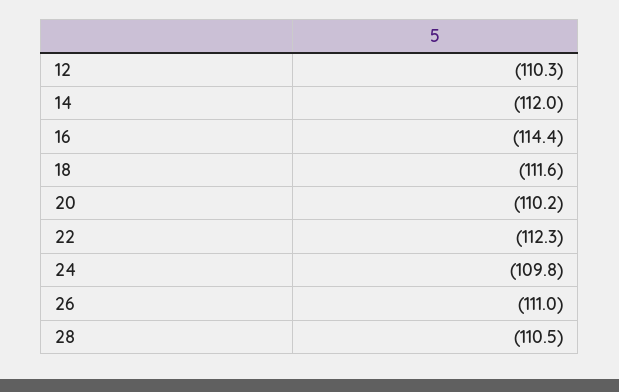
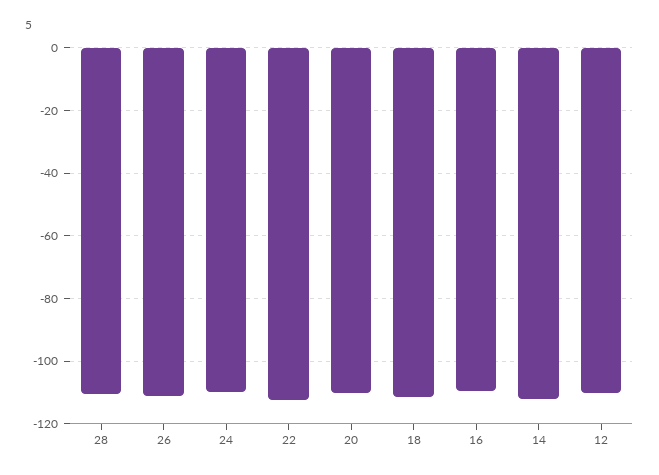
  {
    "12": -110.3,
    "14": -112,
-   "16": -114.4,
+   "16": -110,
    "18": -111.6,
    "20": -110.2,
    "22": -112.3,
    "24": -109.8,
    "26": -111,
    "28": -110.5
  }

